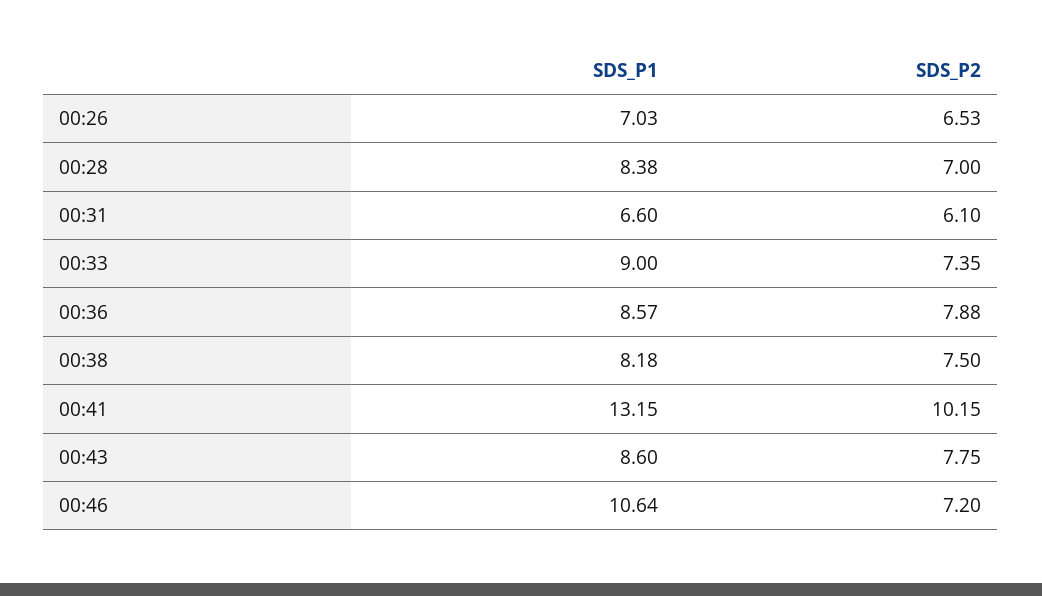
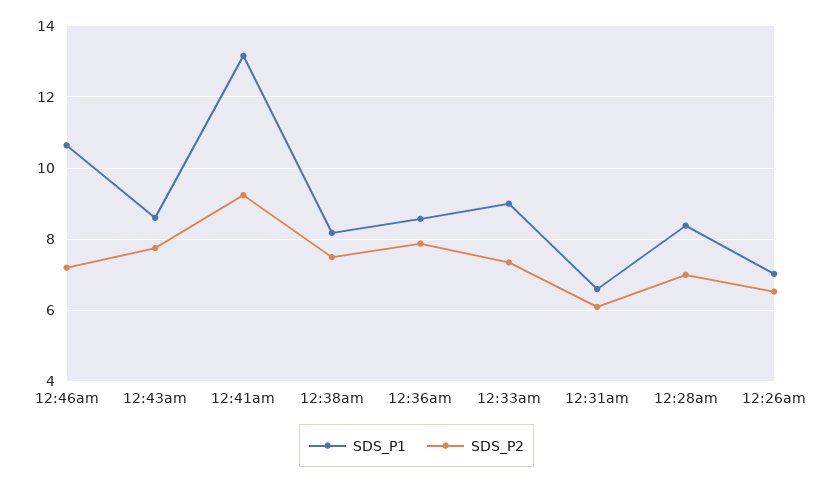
  {
    "SDS_P1": {
      "00:26": 7.03,
      "00:28": 8.38,
      "00:31": 6.6,
      "00:33": 9,
      "00:36": 8.57,
      "00:38": 8.18,
      "00:41": 13.15,
      "00:43": 8.6,
      "00:46": 10.64
    },
    "SDS_P2": {
      "00:26": 6.53,
      "00:28": 7,
      "00:31": 6.1,
      "00:33": 7.35,
      "00:36": 7.88,
      "00:38": 7.5,
-     "00:41": 10.15,
+     "00:41": 9.2,
      "00:43": 7.75,
      "00:46": 7.2
    }
  }

